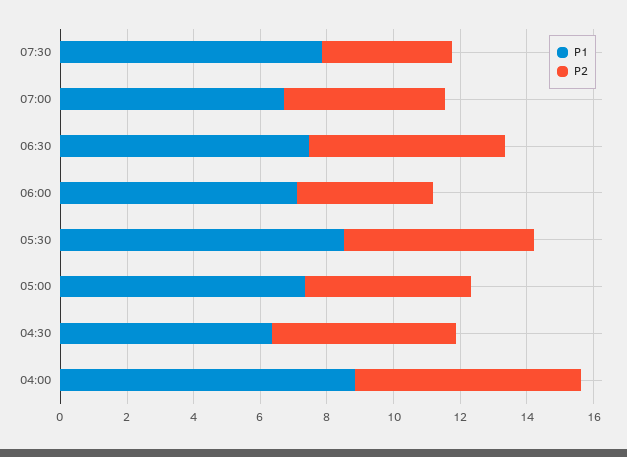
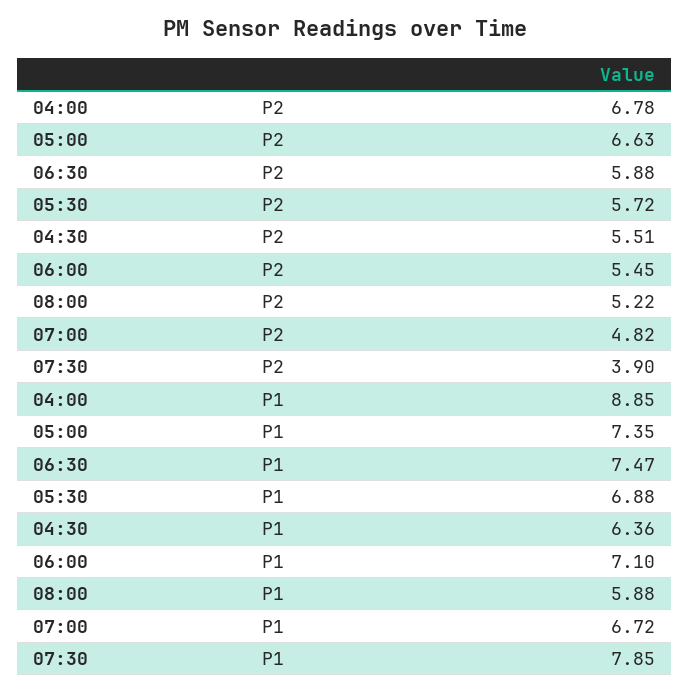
  {
    "P1": {
      "07:30": 7.85,
      "07:00": 6.72,
      "06:30": 7.47,
      "06:00": 7.1,
-     "05:30": 8.5,
+     "05:30": 6.88,
      "05:00": 7.35,
      "04:30": 6.36,
-     "04:00": 8.85
+     "04:00": 8.85,
+     "08:00": 5.88
    },
    "P2": {
      "07:30": 3.9,
      "07:00": 4.82,
      "06:30": 5.88,
-     "06:00": 4,
+     "06:00": 5.45,
      "05:30": 5.72,
-     "05:00": 5,
+     "05:00": 6.63,
      "04:30": 5.51,
-     "04:00": 6.78
+     "04:00": 6.78,
+     "08:00": 5.22
    }
  }

